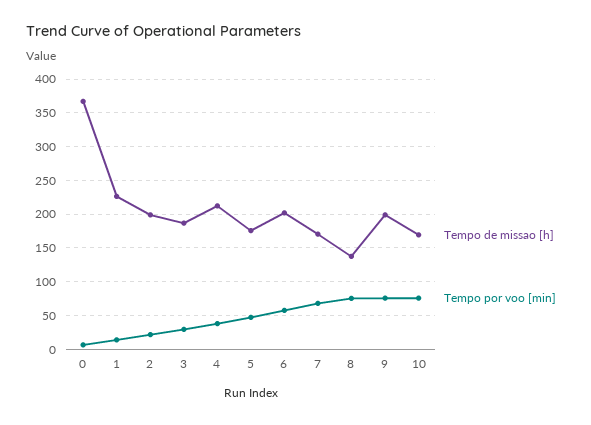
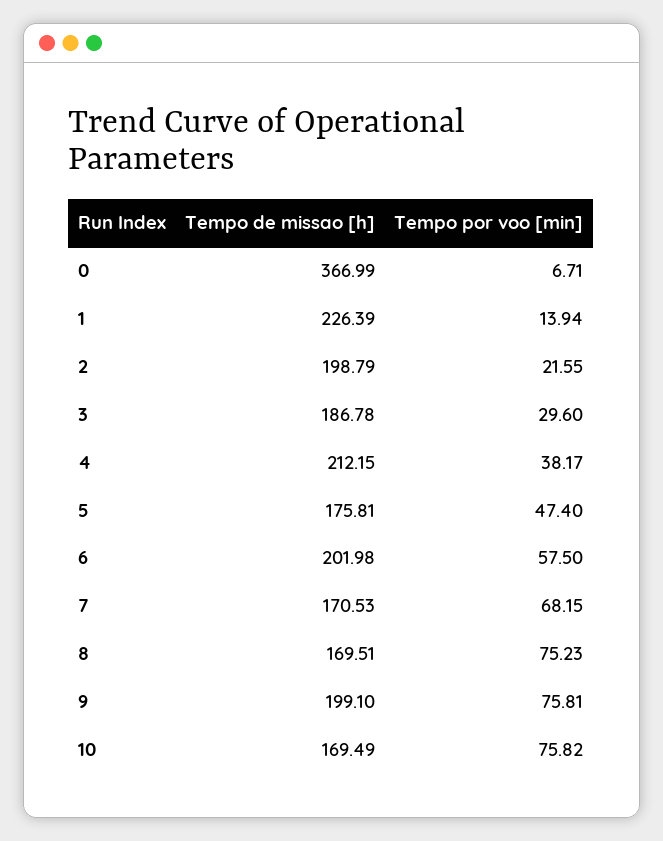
  {
    "Tempo de missao [h]": {
      "0": 366.99,
      "1": 226.39,
      "2": 198.79,
      "3": 186.78,
      "4": 212.15,
      "5": 175.81,
      "6": 201.98,
      "7": 170.53,
-     "8": 140,
+     "8": 169.51,
      "9": 199.1,
      "10": 169.49
    },
    "Tempo por voo [min]": {
      "0": 6.71,
      "1": 13.94,
      "2": 21.55,
      "3": 29.6,
      "4": 38.17,
      "5": 47.4,
      "6": 57.5,
      "7": 68.15,
      "8": 75.23,
      "9": 75.81,
      "10": 75.82
    }
  }

